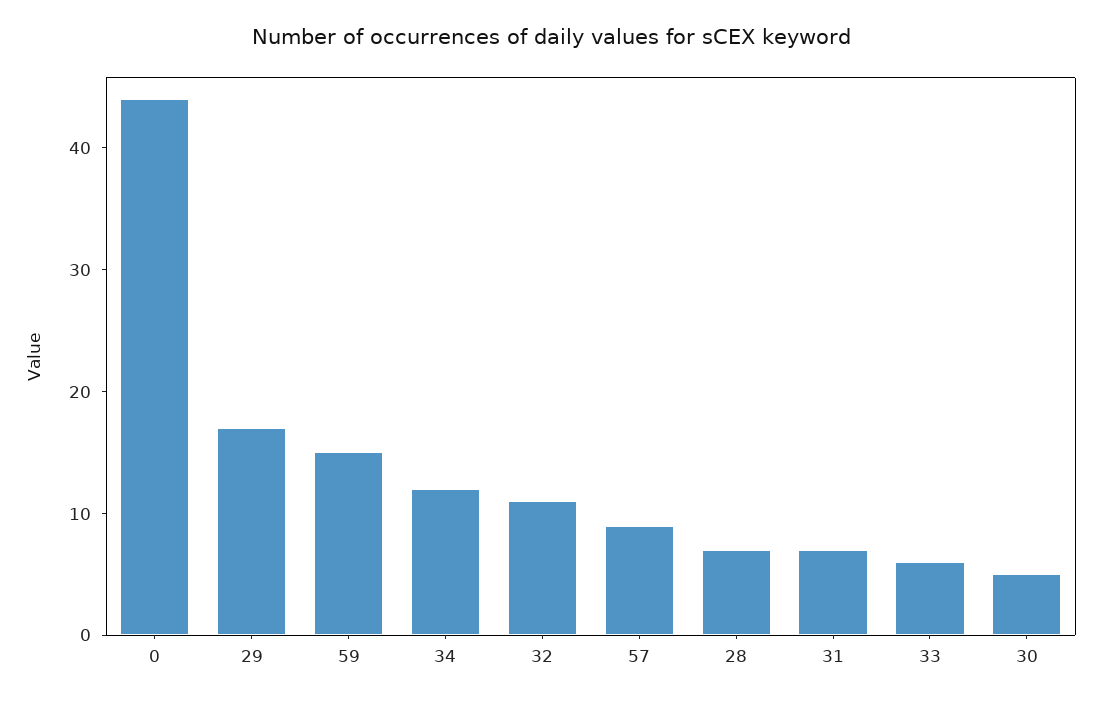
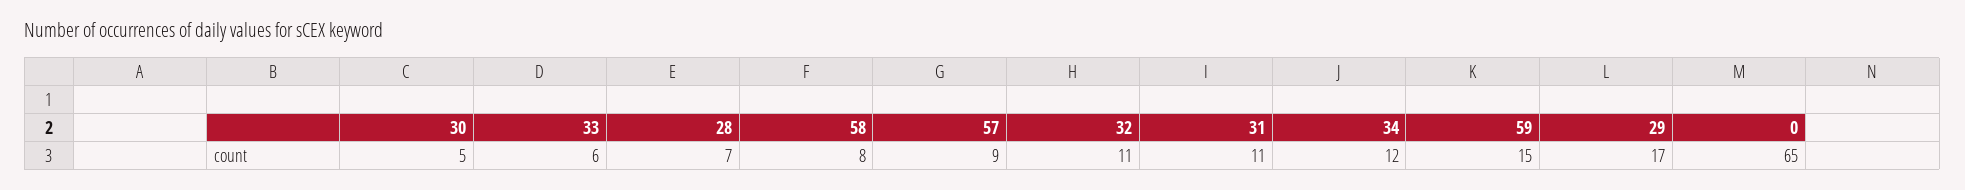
  {
-   "0": 44,
+   "0": 65,
    "29": 17,
    "59": 15,
    "34": 12,
    "32": 11,
    "57": 9,
    "28": 7,
-   "31": 7,
+   "31": 11,
    "33": 6,
-   "30": 5
+   "30": 5,
+   "58": 8
  }

